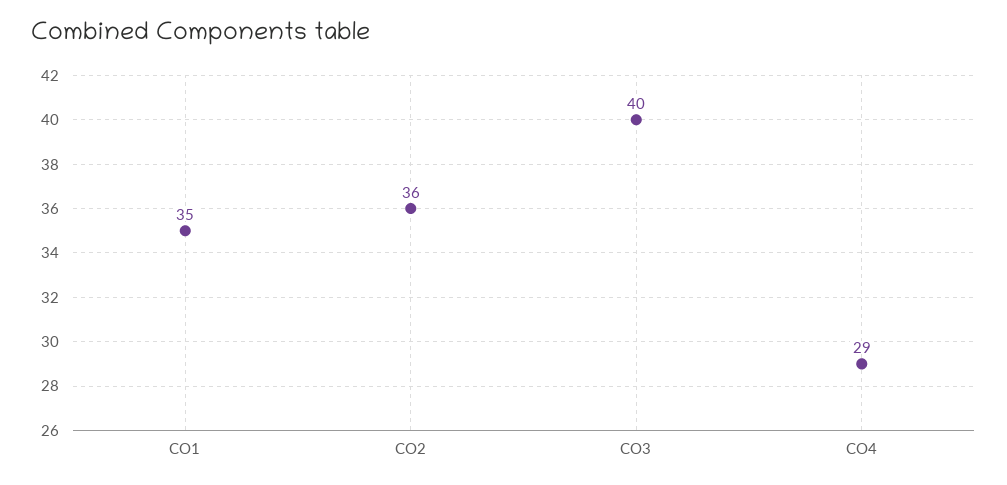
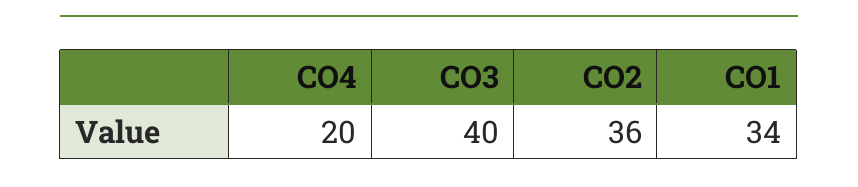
  {
-   "CO1": 35,
+   "CO1": 34,
    "CO2": 36,
    "CO3": 40,
-   "CO4": 29
+   "CO4": 20
  }

